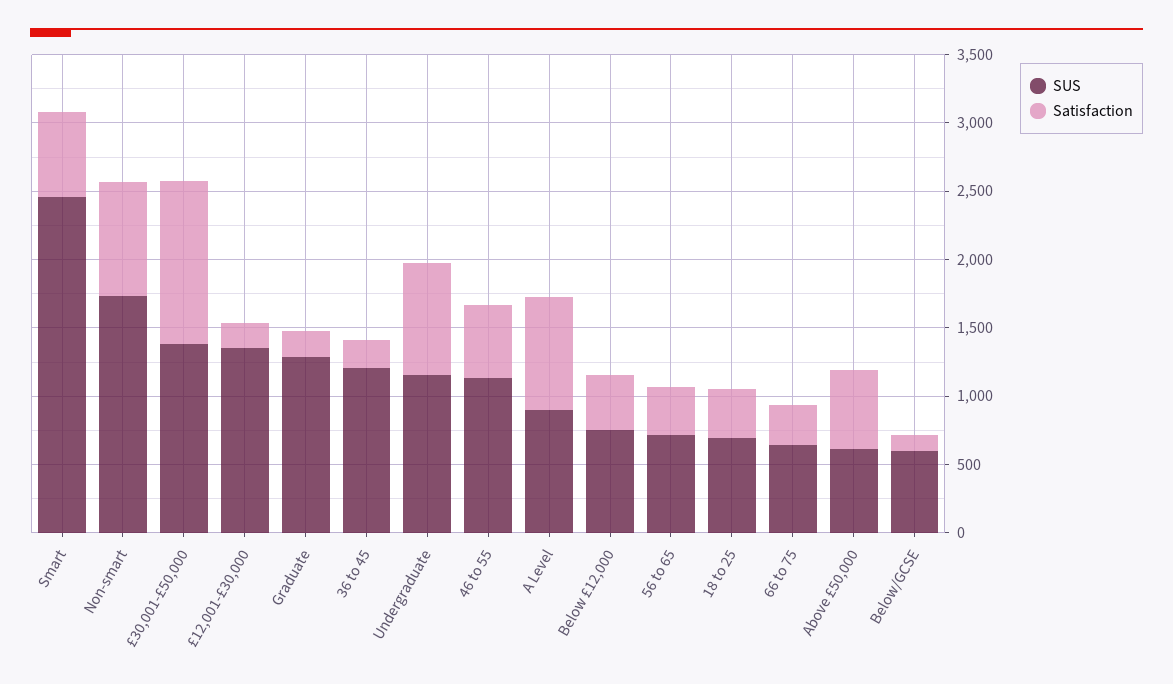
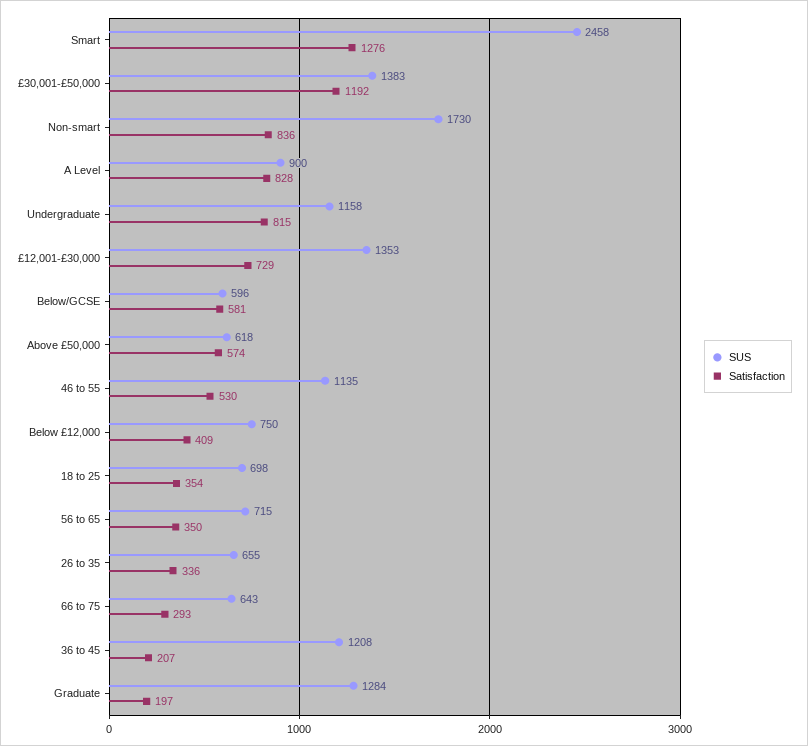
  {
    "SUS": {
      "Smart": 2458,
      "Non-smart": 1730,
      "£30,001-£50,000": 1383,
      "£12,001-£30,000": 1353,
      "Graduate": 1284,
      "36 to 45": 1208,
      "Undergraduate": 1158,
      "46 to 55": 1135,
      "A Level": 900,
      "Below £12,000": 750,
      "56 to 65": 715,
      "18 to 25": 698,
      "66 to 75": 643,
      "Above £50,000": 618,
-     "Below/GCSE": 596
+     "Below/GCSE": 596,
+     "26 to 35": 655
    },
    "Satisfaction": {
-     "Smart": 600,
+     "Smart": 1276,
      "Non-smart": 836,
      "£30,001-£50,000": 1192,
-     "£12,001-£30,000": 200,
+     "£12,001-£30,000": 729,
      "Graduate": 197,
      "36 to 45": 207,
      "Undergraduate": 815,
      "46 to 55": 530,
      "A Level": 828,
      "Below £12,000": 409,
      "56 to 65": 350,
      "18 to 25": 354,
      "66 to 75": 293,
      "Above £50,000": 574,
-     "Below/GCSE": 100
+     "Below/GCSE": 581,
+     "26 to 35": 336
    }
  }

